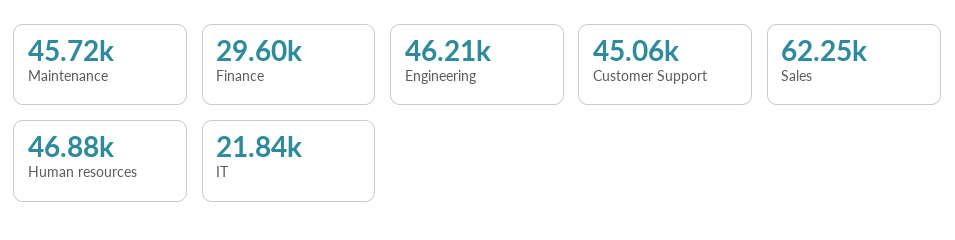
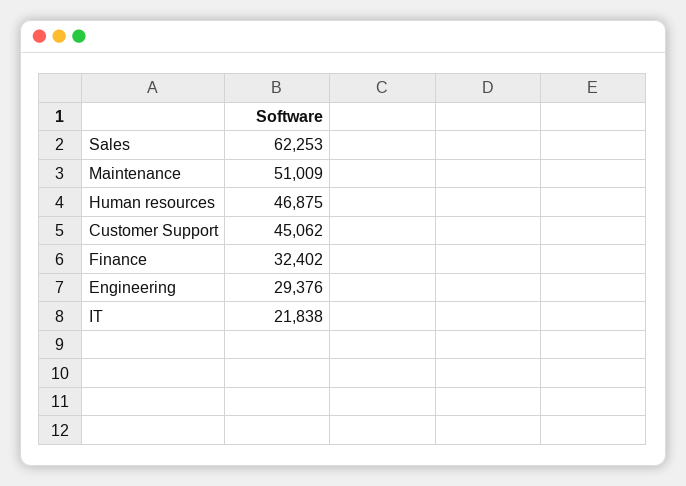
  {
-   "Maintenance": 45720,
+   "Maintenance": 51009,
-   "Finance": 29600,
+   "Finance": 32402,
-   "Engineering": 46210,
+   "Engineering": 29376,
    "Customer Support": 45062,
    "Sales": 62253,
    "Human resources": 46875,
    "IT": 21838
  }

